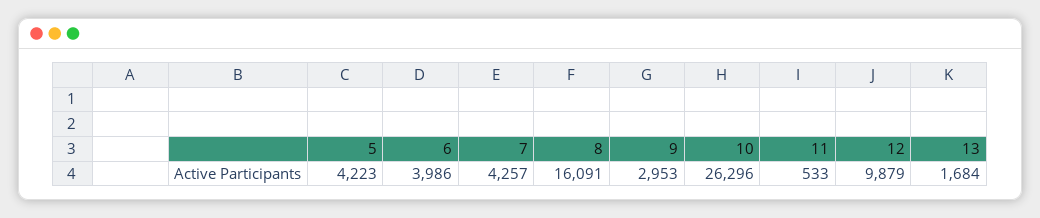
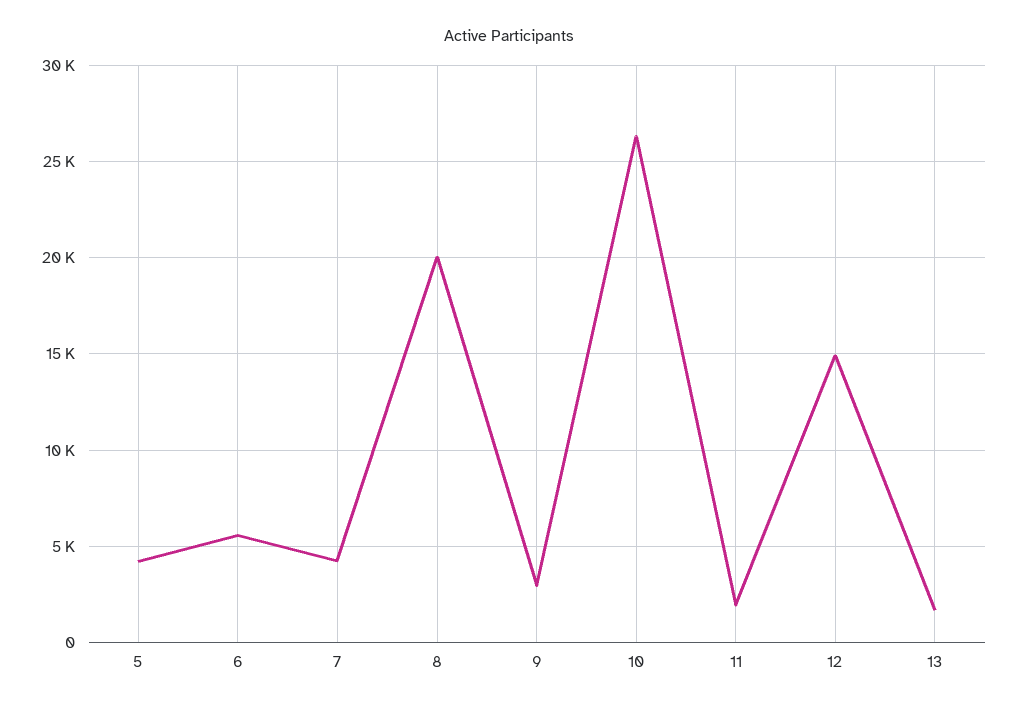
  {
    "5": 4223,
-   "6": 3986,
+   "6": 5500,
    "7": 4257,
-   "8": 16091,
+   "8": 20000,
    "9": 2953,
    "10": 26296,
-   "11": 533,
+   "11": 2000,
-   "12": 9879,
+   "12": 15000,
    "13": 1684
  }

